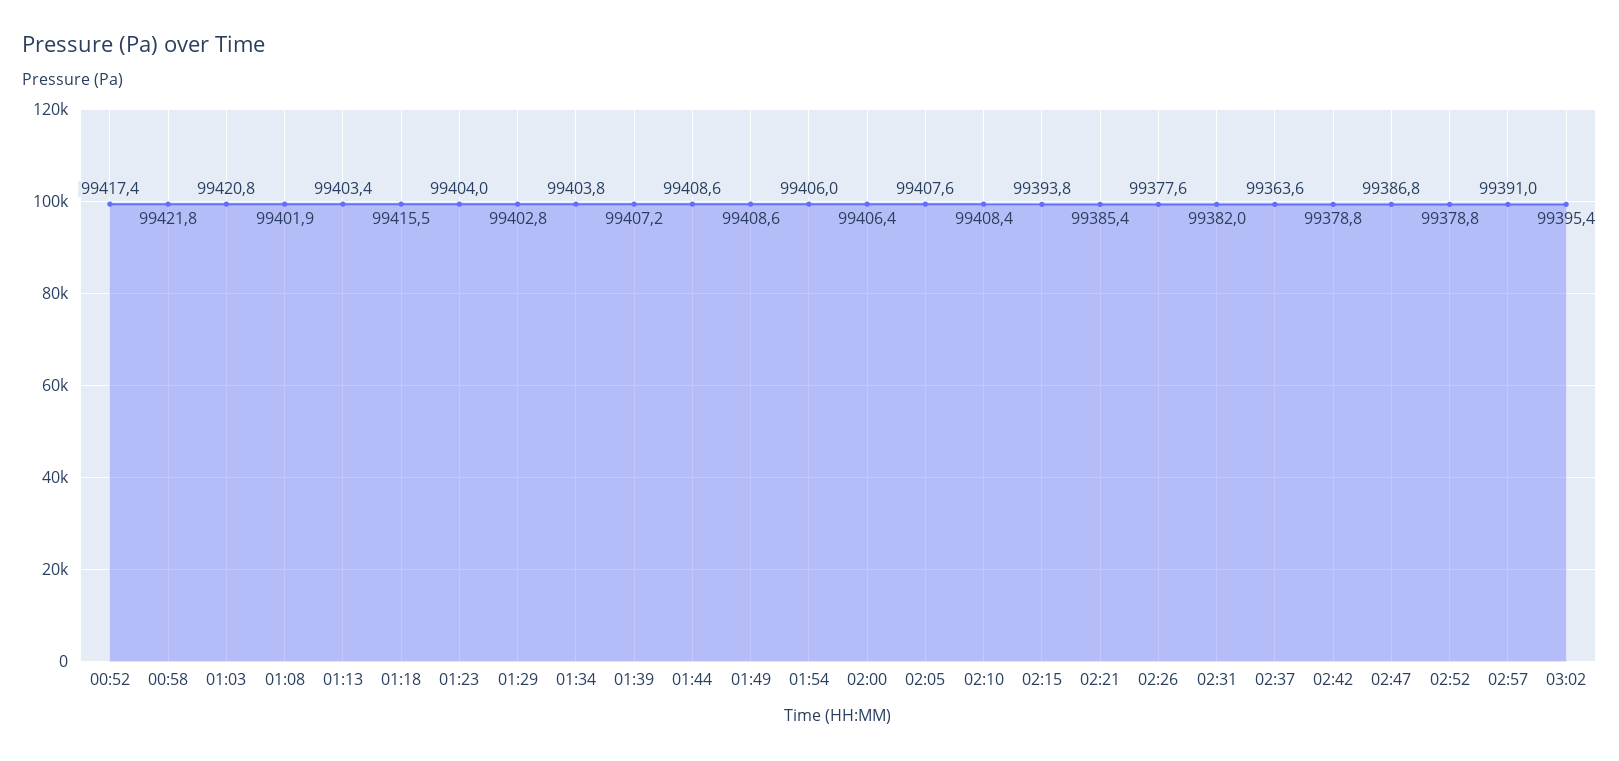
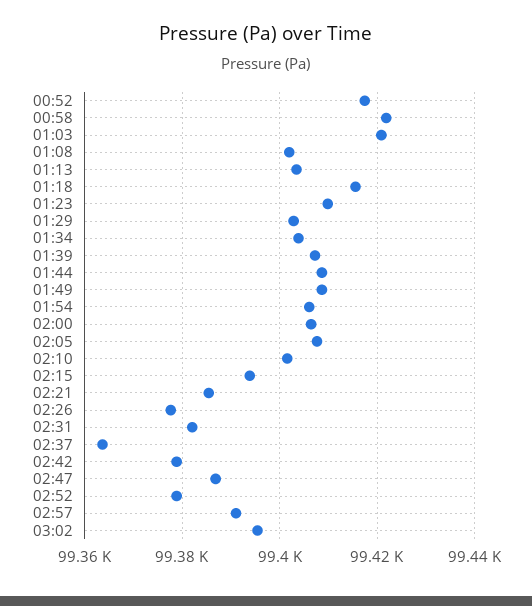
  {
    "00:52": 99417.4,
    "00:58": 99421.8,
    "01:03": 99420.8,
    "01:08": 99401.9,
    "01:13": 99403.4,
    "01:18": 99415.5,
-   "01:23": 99404,
+   "01:23": 99410,
    "01:29": 99402.8,
    "01:34": 99403.8,
    "01:39": 99407.2,
    "01:44": 99408.6,
    "01:49": 99408.6,
    "01:54": 99406,
    "02:00": 99406.4,
    "02:05": 99407.6,
-   "02:10": 99408.4,
+   "02:10": 99402,
    "02:15": 99393.8,
    "02:21": 99385.4,
    "02:26": 99377.6,
    "02:31": 99382,
    "02:37": 99363.6,
    "02:42": 99378.8,
    "02:47": 99386.8,
    "02:52": 99378.8,
    "02:57": 99391,
    "03:02": 99395.4
  }

